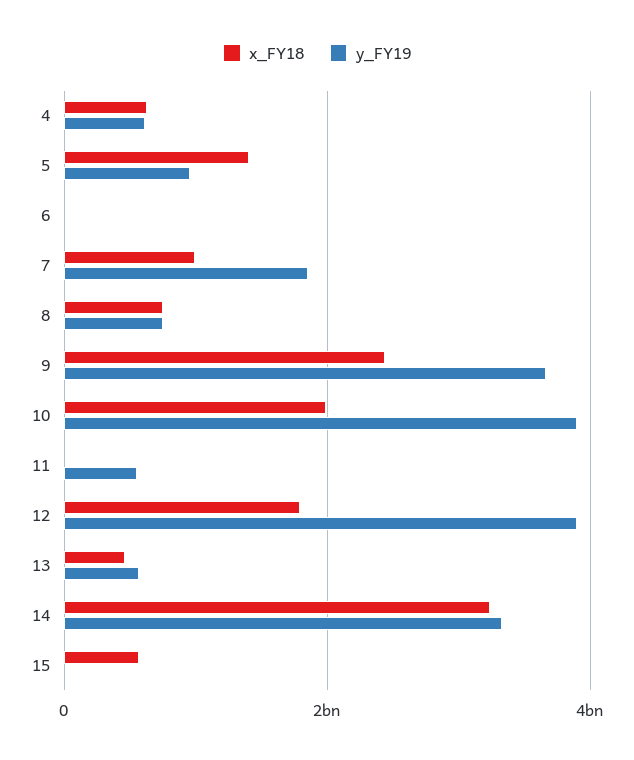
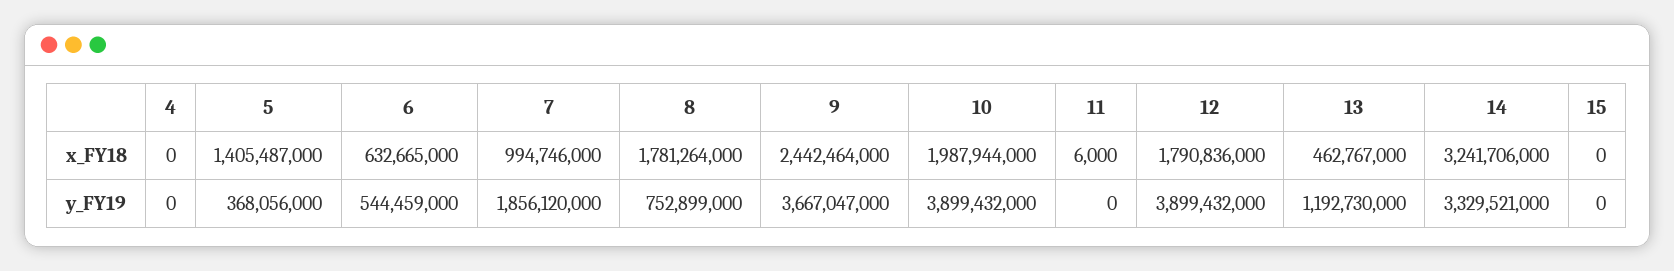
  {
    "x_FY18": {
-     "4": 600000000,
+     "4": 0,
      "5": 1405487000,
-     "6": 0,
+     "6": 632665000,
      "7": 994746000,
-     "8": 800000000,
+     "8": 1781264000,
      "9": 2442464000,
      "10": 1987944000,
      "11": 6000,
      "12": 1790836000,
      "13": 462767000,
      "14": 3241706000,
-     "15": 600000000
+     "15": 0
    },
    "y_FY19": {
-     "4": 600000000,
+     "4": 0,
-     "5": 1000000000,
+     "5": 368056000,
-     "6": 0,
+     "6": 544459000,
      "7": 1856120000,
      "8": 752899000,
      "9": 3667047000,
      "10": 3899432000,
-     "11": 600000000,
+     "11": 0,
      "12": 3899432000,
-     "13": 600000000,
+     "13": 1192730000,
      "14": 3329521000,
      "15": 0
    }
  }

